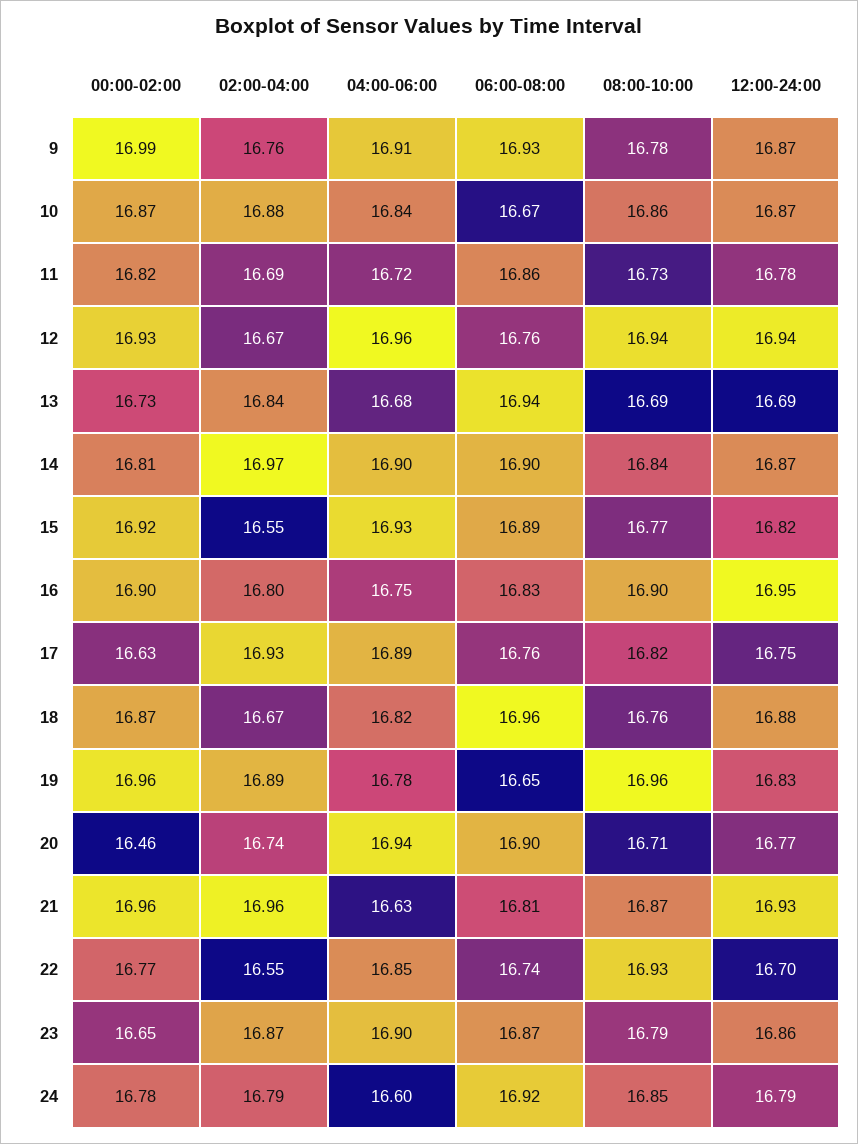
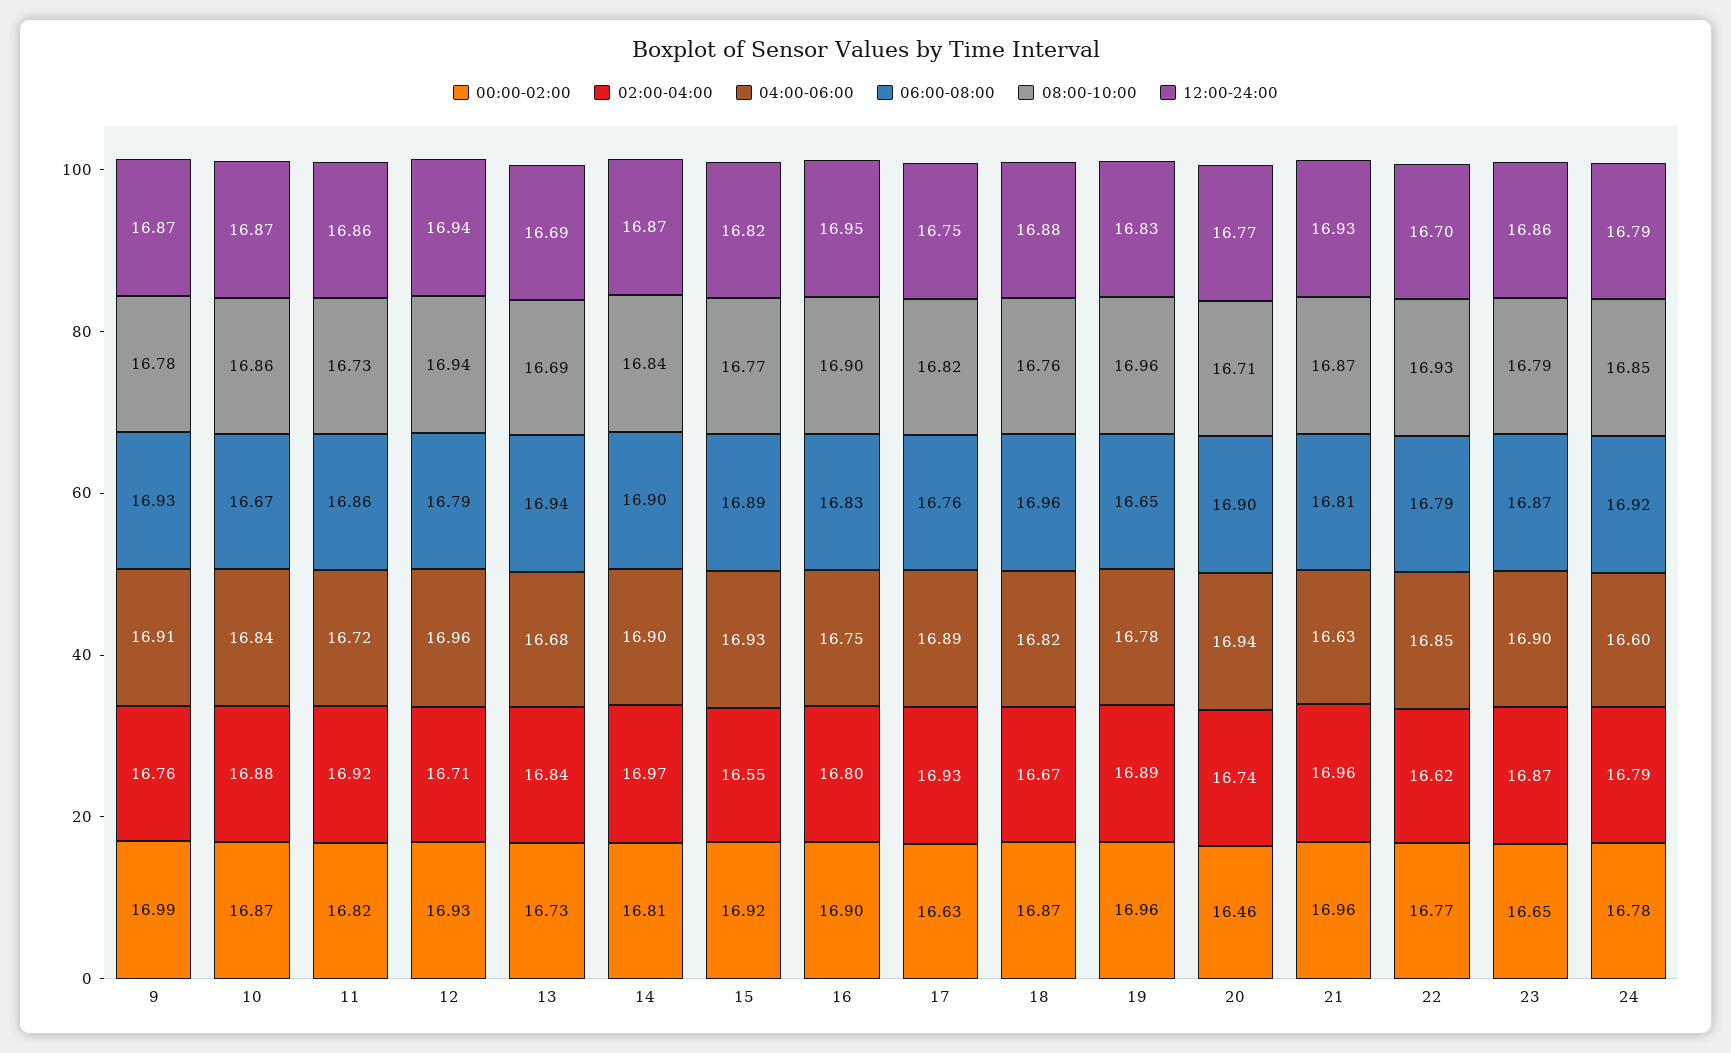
  {
    "00:00-02:00": {
      "9": 16.99,
      "10": 16.87,
      "11": 16.82,
      "12": 16.93,
      "13": 16.73,
      "14": 16.81,
      "15": 16.92,
      "16": 16.9,
      "17": 16.63,
      "18": 16.87,
      "19": 16.96,
      "20": 16.46,
      "21": 16.96,
      "22": 16.77,
      "23": 16.65,
      "24": 16.78
    },
    "02:00-04:00": {
      "9": 16.76,
      "10": 16.88,
-     "11": 16.69,
+     "11": 16.92,
-     "12": 16.67,
+     "12": 16.71,
      "13": 16.84,
      "14": 16.97,
      "15": 16.55,
      "16": 16.8,
      "17": 16.93,
      "18": 16.67,
      "19": 16.89,
      "20": 16.74,
      "21": 16.96,
-     "22": 16.55,
+     "22": 16.62,
      "23": 16.87,
      "24": 16.79
    },
    "04:00-06:00": {
      "9": 16.91,
      "10": 16.84,
      "11": 16.72,
      "12": 16.96,
      "13": 16.68,
      "14": 16.9,
      "15": 16.93,
      "16": 16.75,
      "17": 16.89,
      "18": 16.82,
      "19": 16.78,
      "20": 16.94,
      "21": 16.63,
      "22": 16.85,
      "23": 16.9,
      "24": 16.6
    },
    "06:00-08:00": {
      "9": 16.93,
      "10": 16.67,
      "11": 16.86,
-     "12": 16.76,
+     "12": 16.79,
      "13": 16.94,
      "14": 16.9,
      "15": 16.89,
      "16": 16.83,
      "17": 16.76,
      "18": 16.96,
      "19": 16.65,
      "20": 16.9,
      "21": 16.81,
-     "22": 16.74,
+     "22": 16.79,
      "23": 16.87,
      "24": 16.92
    },
    "08:00-10:00": {
      "9": 16.78,
      "10": 16.86,
      "11": 16.73,
      "12": 16.94,
      "13": 16.69,
      "14": 16.84,
      "15": 16.77,
      "16": 16.9,
      "17": 16.82,
      "18": 16.76,
      "19": 16.96,
      "20": 16.71,
      "21": 16.87,
      "22": 16.93,
      "23": 16.79,
      "24": 16.85
    },
    "12:00-24:00": {
      "9": 16.87,
      "10": 16.87,
-     "11": 16.78,
+     "11": 16.86,
      "12": 16.94,
      "13": 16.69,
      "14": 16.87,
      "15": 16.82,
      "16": 16.95,
      "17": 16.75,
      "18": 16.88,
      "19": 16.83,
      "20": 16.77,
      "21": 16.93,
      "22": 16.7,
      "23": 16.86,
      "24": 16.79
    }
  }

